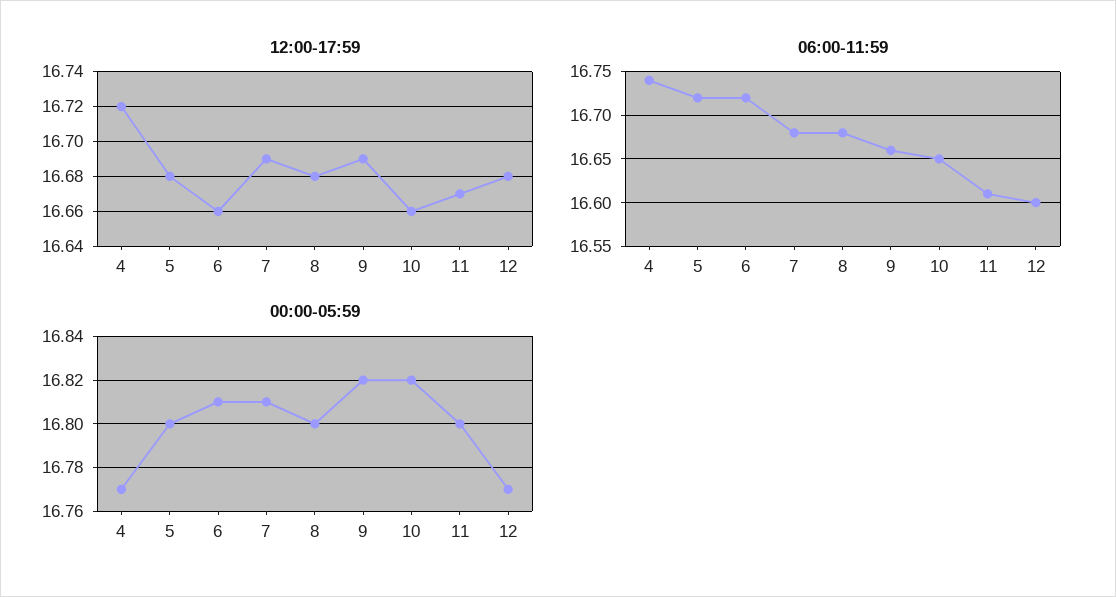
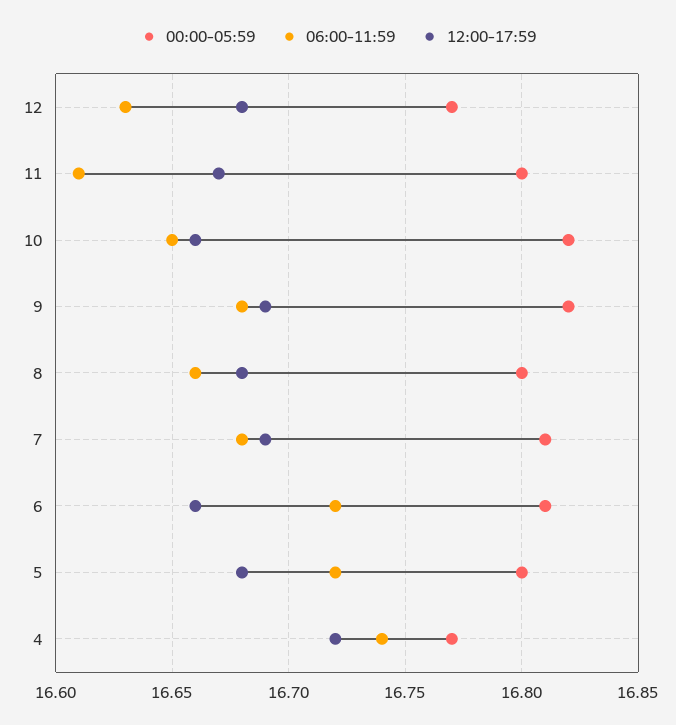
  {
    "12:00-17:59": {
      "4": 16.72,
      "5": 16.68,
      "6": 16.66,
      "7": 16.69,
      "8": 16.68,
      "9": 16.69,
      "10": 16.66,
      "11": 16.67,
      "12": 16.68
    },
    "06:00-11:59": {
      "4": 16.74,
      "5": 16.72,
      "6": 16.72,
      "7": 16.68,
-     "8": 16.68,
+     "8": 16.66,
-     "9": 16.66,
+     "9": 16.68,
      "10": 16.65,
      "11": 16.61,
-     "12": 16.6
+     "12": 16.63
    },
    "00:00-05:59": {
      "4": 16.77,
      "5": 16.8,
      "6": 16.81,
      "7": 16.81,
      "8": 16.8,
      "9": 16.82,
      "10": 16.82,
      "11": 16.8,
      "12": 16.77
    }
  }

